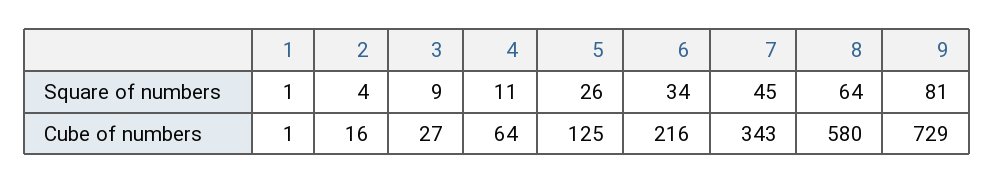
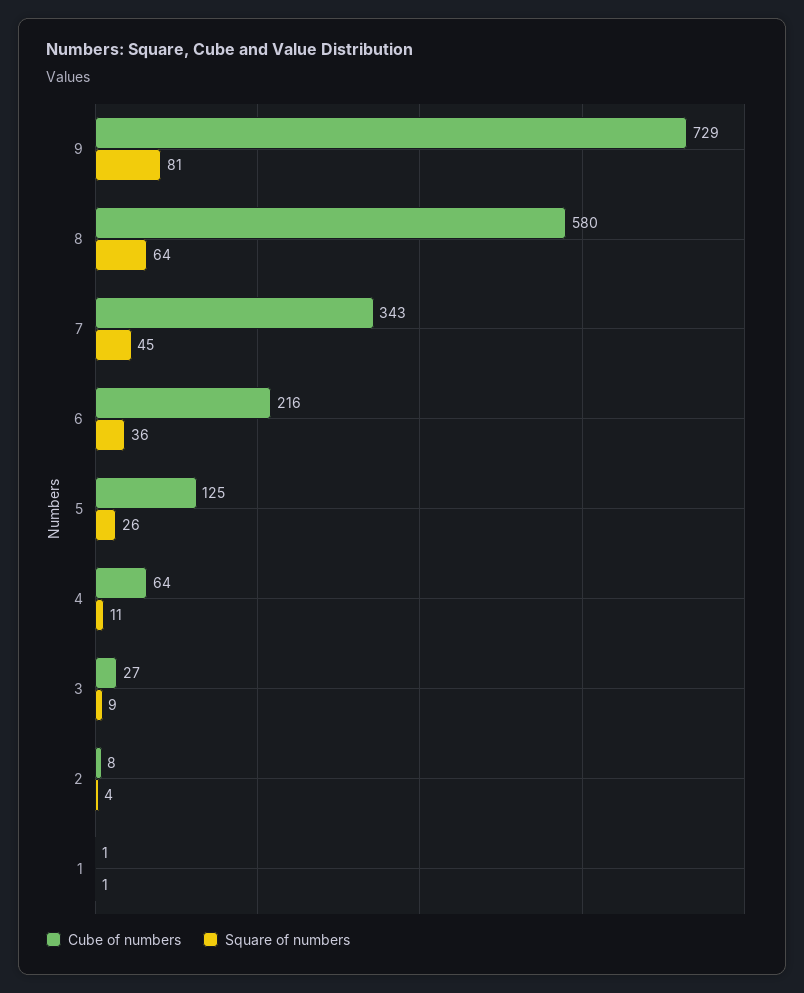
  {
    "Square of numbers": {
      "1": 1,
      "2": 4,
      "3": 9,
      "4": 11,
      "5": 26,
-     "6": 34,
+     "6": 36,
      "7": 45,
      "8": 64,
      "9": 81
    },
    "Cube of numbers": {
      "1": 1,
-     "2": 16,
+     "2": 8,
      "3": 27,
      "4": 64,
      "5": 125,
      "6": 216,
      "7": 343,
      "8": 580,
      "9": 729
    }
  }

